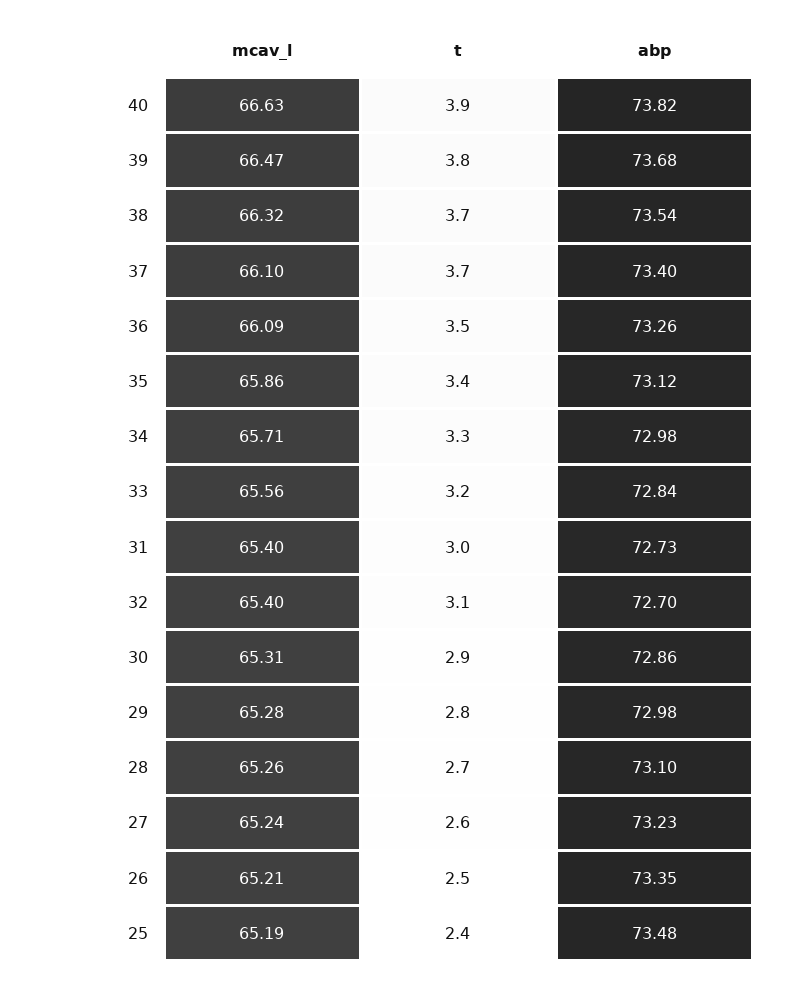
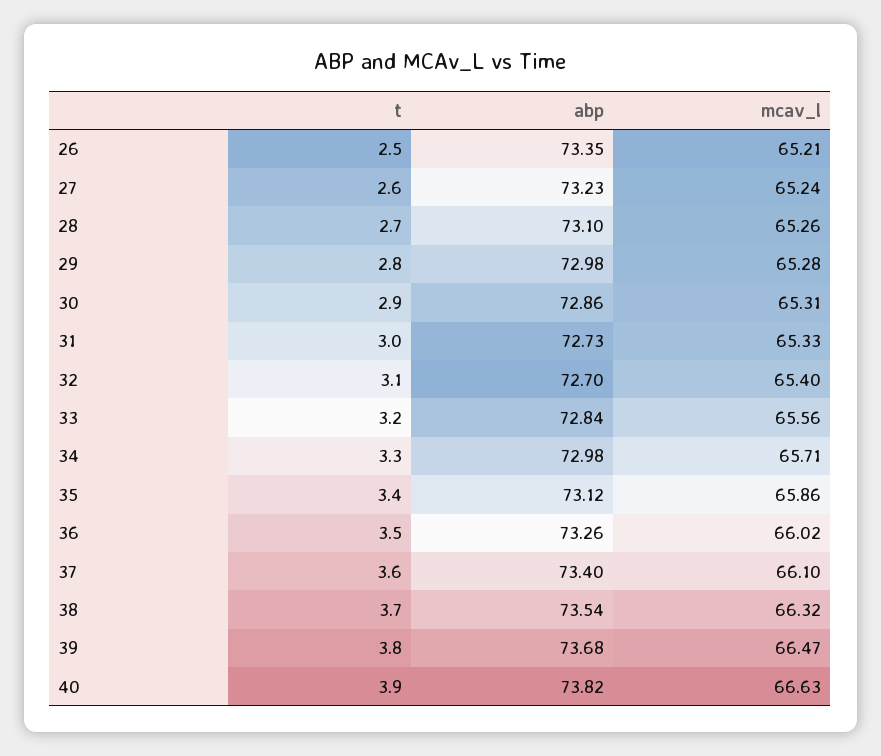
  {
    "mcav_l": {
      "40": 66.63,
      "39": 66.47,
      "38": 66.32,
      "37": 66.1,
-     "36": 66.09,
+     "36": 66.02,
      "35": 65.86,
      "34": 65.71,
      "33": 65.56,
-     "31": 65.4,
+     "31": 65.33,
      "32": 65.4,
      "30": 65.31,
      "29": 65.28,
      "28": 65.26,
      "27": 65.24,
-     "26": 65.21,
+     "26": 65.21
-     "25": 65.19
    },
    "t": {
      "40": 3.9,
      "39": 3.8,
      "38": 3.7,
-     "37": 3.7,
+     "37": 3.6,
      "36": 3.5,
      "35": 3.4,
      "34": 3.3,
      "33": 3.2,
      "31": 3,
      "32": 3.1,
      "30": 2.9,
      "29": 2.8,
      "28": 2.7,
      "27": 2.6,
-     "26": 2.5,
+     "26": 2.5
-     "25": 2.4
    },
    "abp": {
      "40": 73.82,
      "39": 73.68,
      "38": 73.54,
      "37": 73.4,
      "36": 73.26,
      "35": 73.12,
      "34": 72.98,
      "33": 72.84,
      "31": 72.73,
      "32": 72.7,
      "30": 72.86,
      "29": 72.98,
      "28": 73.1,
      "27": 73.23,
-     "26": 73.35,
+     "26": 73.35
-     "25": 73.48
    }
  }

